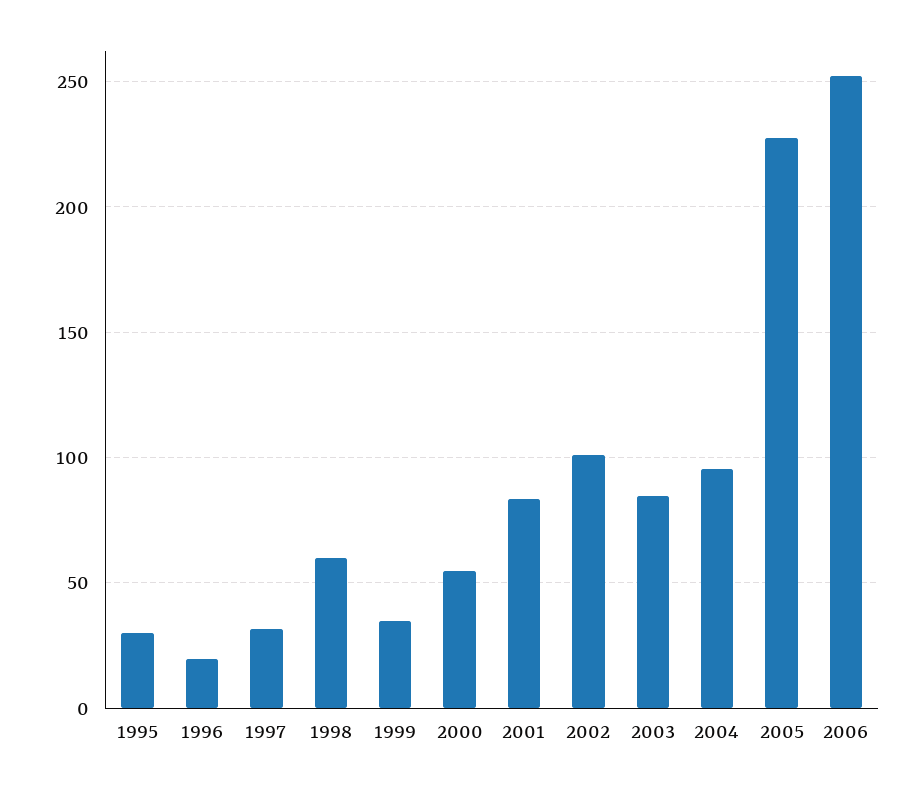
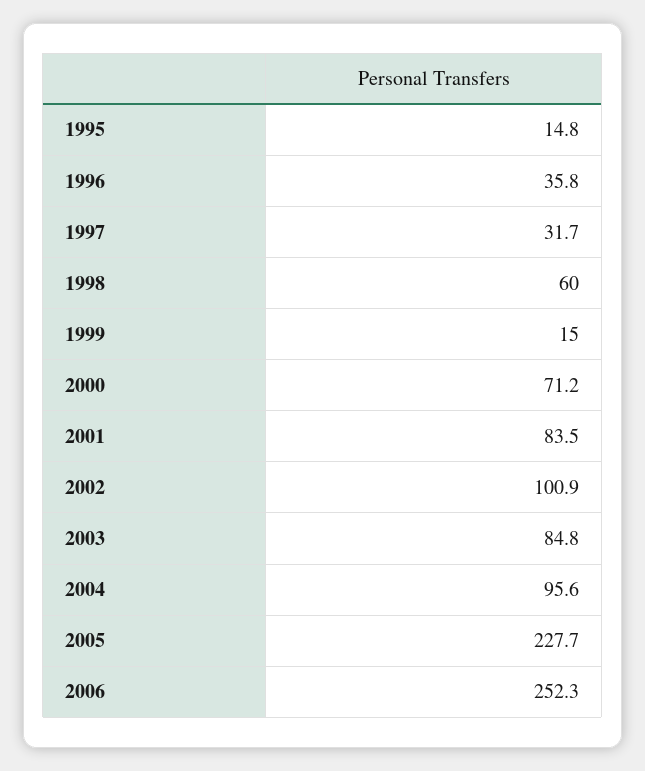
  {
-   "1995": 30,
+   "1995": 14.8,
-   "1996": 20,
+   "1996": 35.8,
    "1997": 31.7,
    "1998": 60,
-   "1999": 35,
+   "1999": 15,
-   "2000": 55,
+   "2000": 71.2,
    "2001": 83.5,
    "2002": 100.9,
    "2003": 84.8,
    "2004": 95.6,
    "2005": 227.7,
    "2006": 252.3
  }

